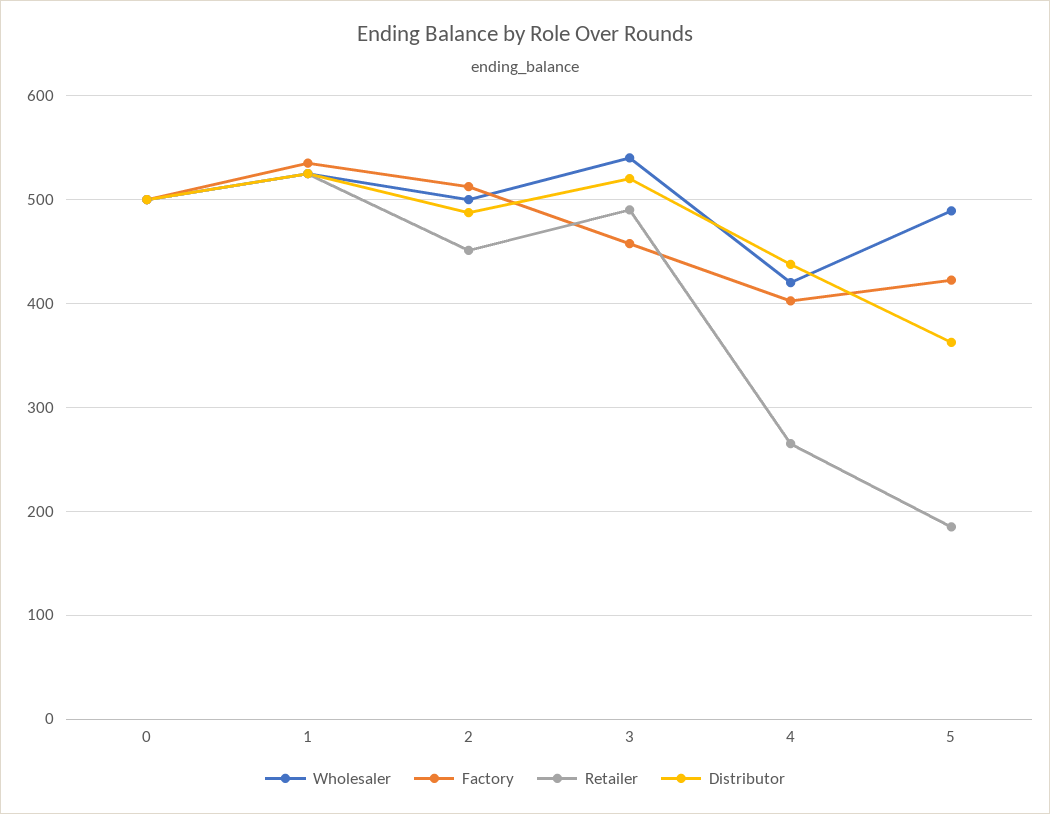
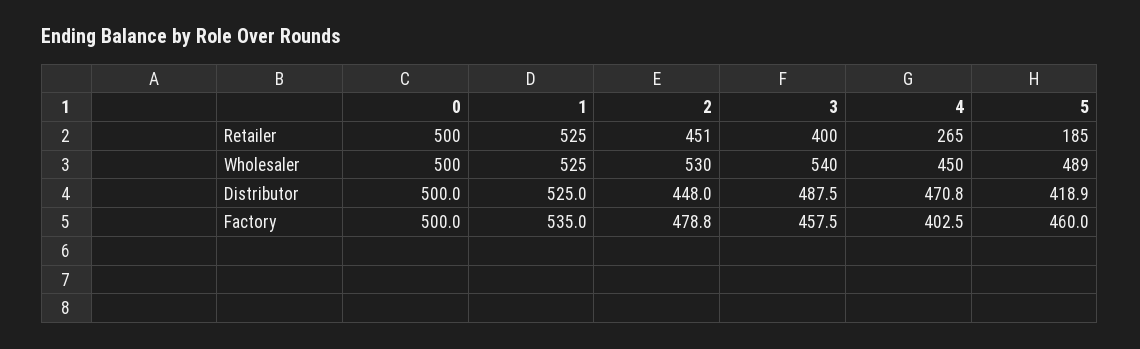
  {
    "Wholesaler": {
      "0": 500,
      "1": 525,
-     "2": 500,
+     "2": 530,
      "3": 540,
-     "4": 420,
+     "4": 450,
      "5": 489
    },
    "Factory": {
      "0": 500,
      "1": 535,
-     "2": 510,
+     "2": 478.8,
      "3": 457.5,
      "4": 402.5,
-     "5": 420
+     "5": 460
    },
    "Retailer": {
      "0": 500,
      "1": 525,
      "2": 451,
-     "3": 490,
+     "3": 400,
      "4": 265,
      "5": 185
    },
    "Distributor": {
      "0": 500,
      "1": 525,
-     "2": 490,
+     "2": 448,
-     "3": 520,
+     "3": 487.5,
-     "4": 440,
+     "4": 470.8,
-     "5": 360
+     "5": 418.9
    }
  }

